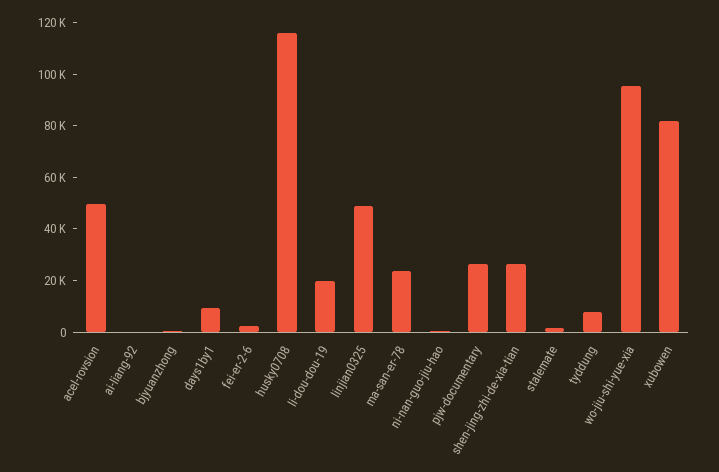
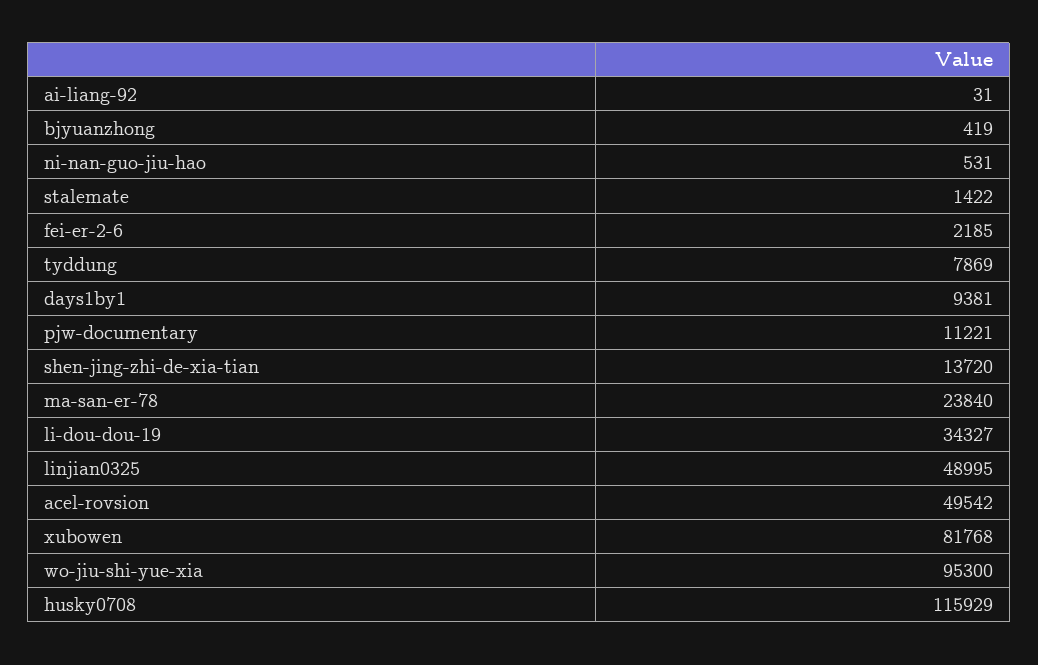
  {
    "acel-rovsion": 49542,
    "ai-liang-92": 31,
    "bjyuanzhong": 419,
    "days1by1": 9381,
    "fei-er-2-6": 2185,
    "husky0708": 115929,
-   "li-dou-dou-19": 20000,
+   "li-dou-dou-19": 34327,
    "linjian0325": 48995,
    "ma-san-er-78": 23840,
    "ni-nan-guo-jiu-hao": 531,
-   "pjw-documentary": 25000,
+   "pjw-documentary": 11221,
-   "shen-jing-zhi-de-xia-tian": 25000,
+   "shen-jing-zhi-de-xia-tian": 13720,
    "stalemate": 1422,
    "tyddung": 7869,
    "wo-jiu-shi-yue-xia": 95300,
    "xubowen": 81768
  }

